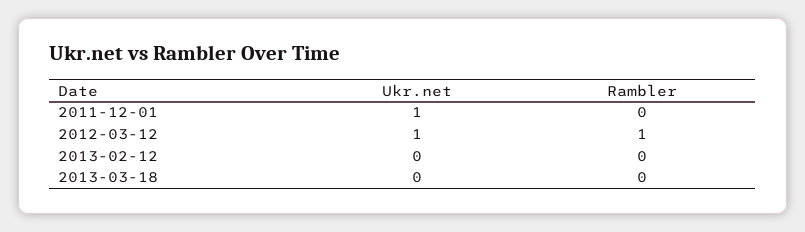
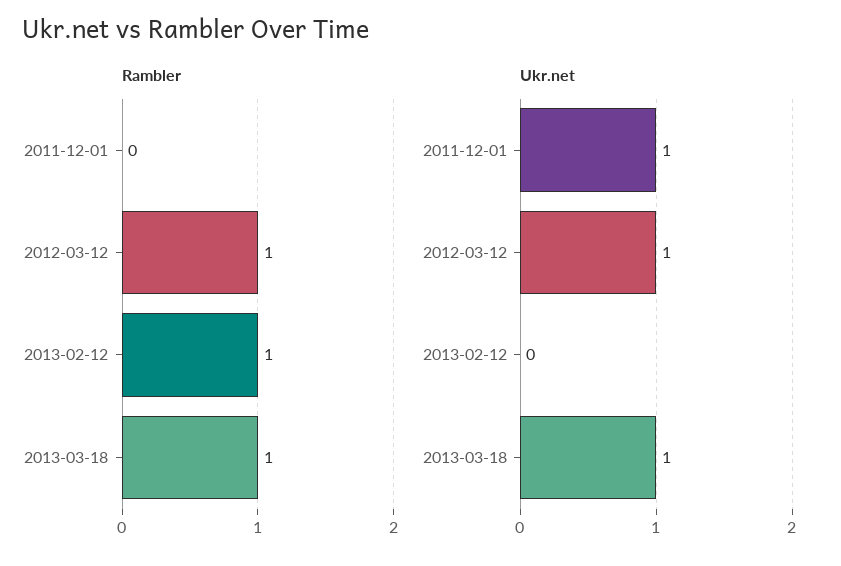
  {
    "Ukr.net": {
      "2011-12-01": 1,
      "2012-03-12": 1,
      "2013-02-12": 0,
-     "2013-03-18": 0
+     "2013-03-18": 1
    },
    "Rambler": {
      "2011-12-01": 0,
      "2012-03-12": 1,
-     "2013-02-12": 0,
+     "2013-02-12": 1,
-     "2013-03-18": 0
+     "2013-03-18": 1
    }
  }

